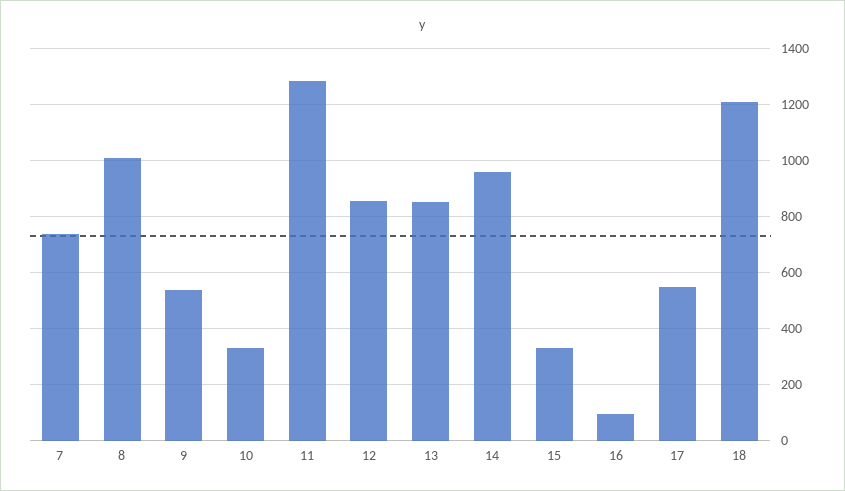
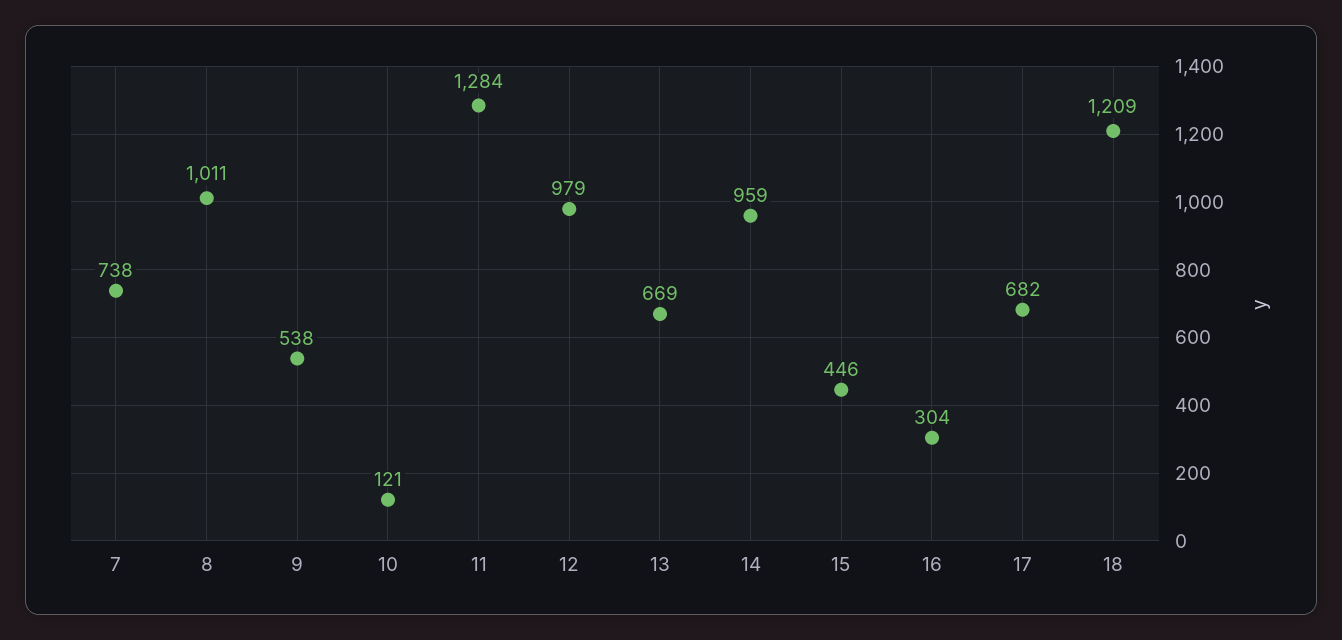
  {
    "7": 738,
    "8": 1011,
    "9": 538,
-   "10": 325,
+   "10": 121,
    "11": 1284,
-   "12": 850,
+   "12": 979,
-   "13": 850,
+   "13": 669,
    "14": 959,
-   "15": 325,
+   "15": 446,
-   "16": 100,
+   "16": 304,
-   "17": 550,
+   "17": 682,
    "18": 1209
  }

